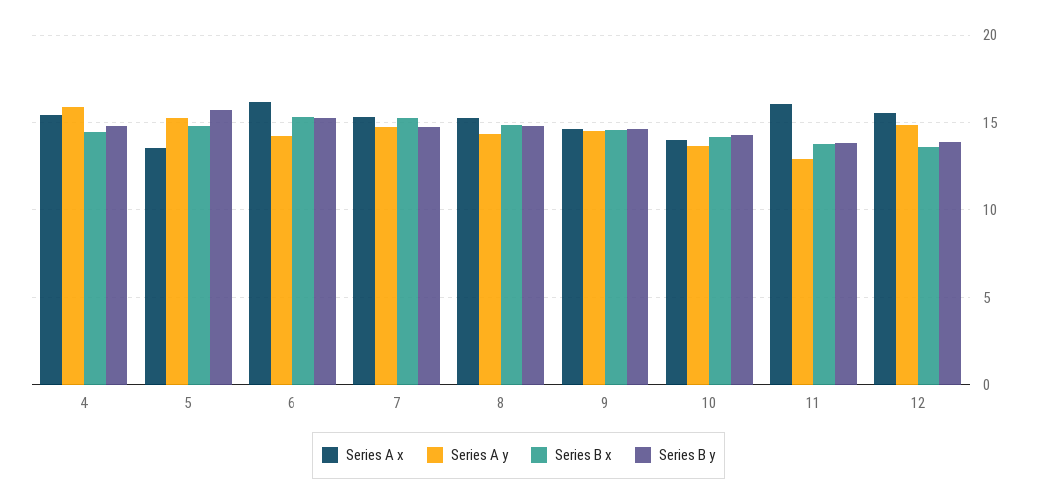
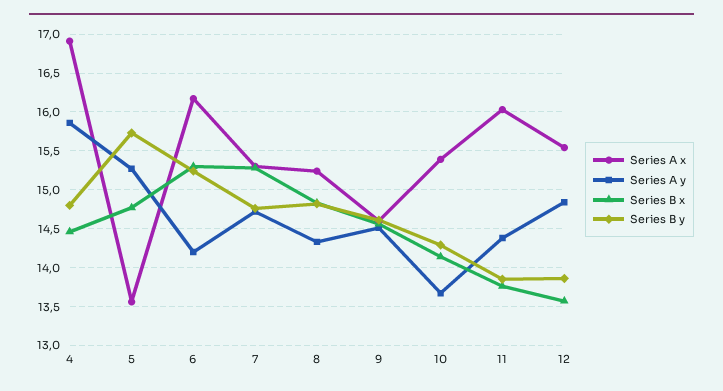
  {
    "Series A x": {
-     "4": 15.5,
+     "4": 16.9,
      "5": 13.6,
      "6": 16.2,
      "7": 15.3,
      "8": 15.2,
      "9": 14.6,
-     "10": 14,
+     "10": 15.4,
      "11": 16,
      "12": 15.5
    },
    "Series A y": {
      "4": 15.9,
      "5": 15.3,
      "6": 14.2,
      "7": 14.7,
      "8": 14.3,
      "9": 14.5,
      "10": 13.7,
-     "11": 13,
+     "11": 14.4,
      "12": 14.8
    },
    "Series B x": {
      "4": 14.5,
      "5": 14.8,
      "6": 15.3,
      "7": 15.3,
      "8": 14.8,
      "9": 14.6,
      "10": 14.1,
      "11": 13.8,
      "12": 13.6
    },
    "Series B y": {
      "4": 14.8,
      "5": 15.7,
      "6": 15.2,
      "7": 14.8,
      "8": 14.8,
      "9": 14.6,
      "10": 14.3,
      "11": 13.9,
      "12": 13.9
    }
  }

